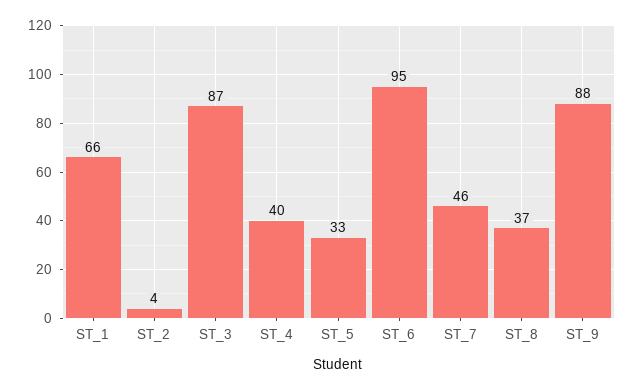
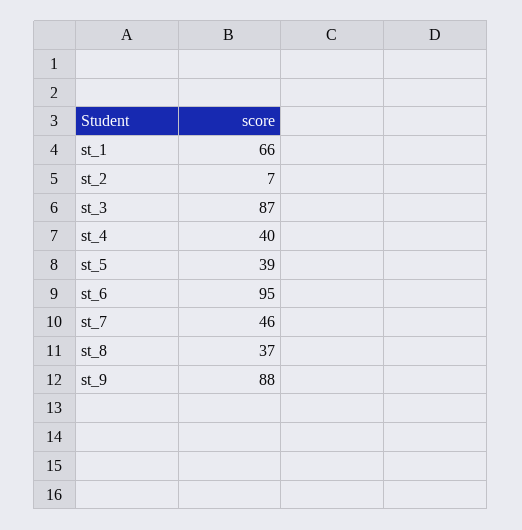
  {
    "ST_1": 66,
-   "ST_2": 4,
+   "ST_2": 7,
    "ST_3": 87,
    "ST_4": 40,
-   "ST_5": 33,
+   "ST_5": 39,
    "ST_6": 95,
    "ST_7": 46,
    "ST_8": 37,
    "ST_9": 88
  }

